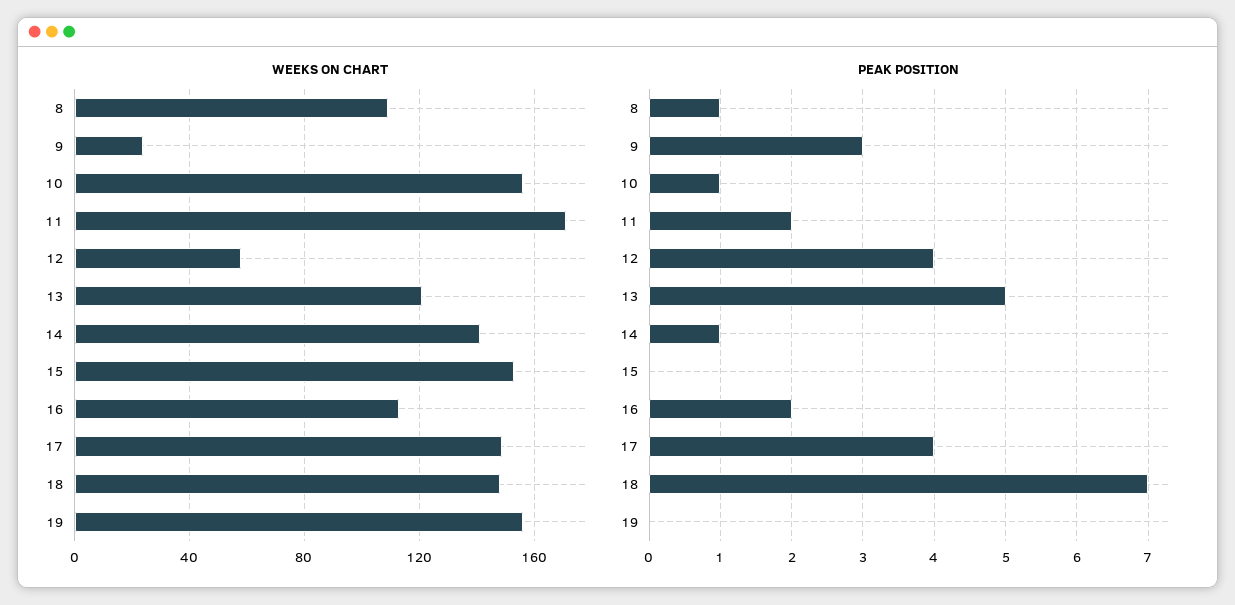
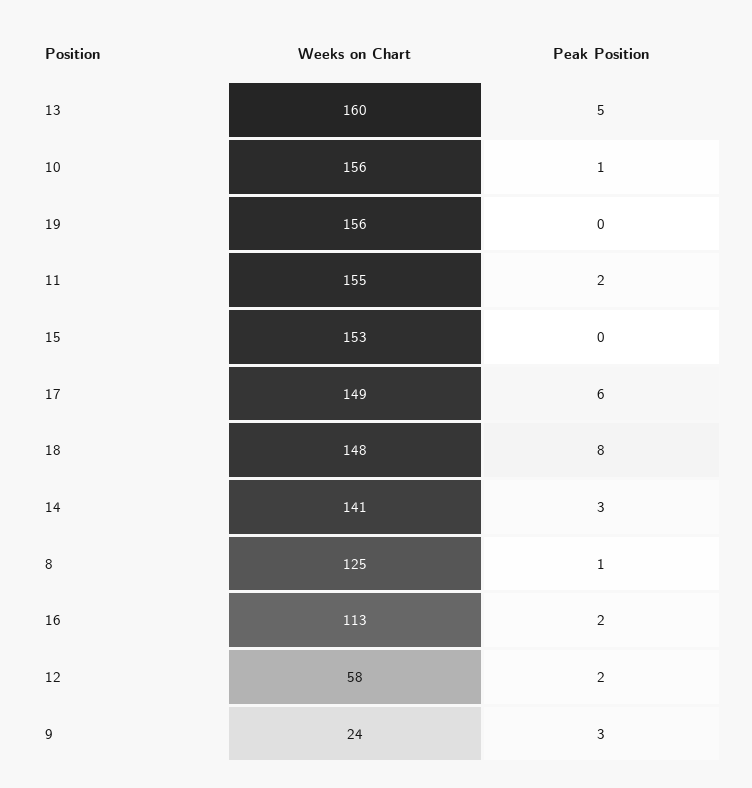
  {
    "WEEKS ON CHART": {
-     "8": 110,
+     "8": 125,
      "9": 24,
      "10": 156,
-     "11": 170,
+     "11": 155,
      "12": 58,
-     "13": 120,
+     "13": 160,
      "14": 141,
      "15": 153,
      "16": 113,
      "17": 149,
      "18": 148,
      "19": 156
    },
    "PEAK POSITION": {
      "8": 1,
      "9": 3,
      "10": 1,
      "11": 2,
-     "12": 4,
+     "12": 2,
      "13": 5,
-     "14": 1,
+     "14": 3,
      "15": 0,
      "16": 2,
-     "17": 4,
+     "17": 6,
-     "18": 7,
+     "18": 8,
      "19": 0
    }
  }

